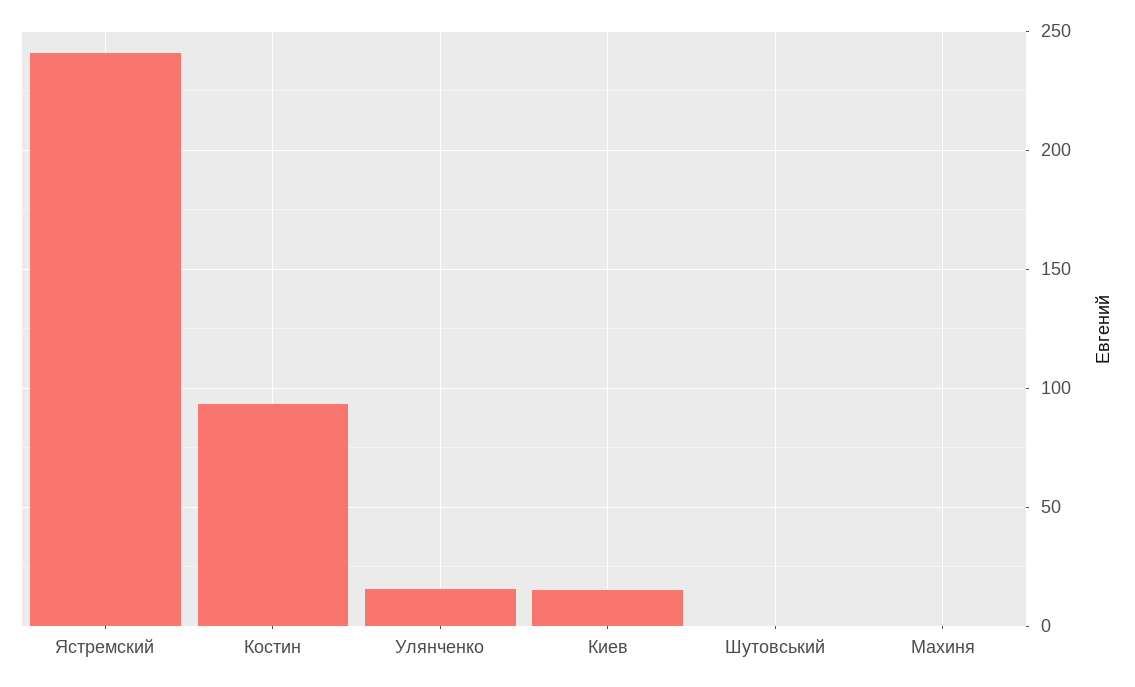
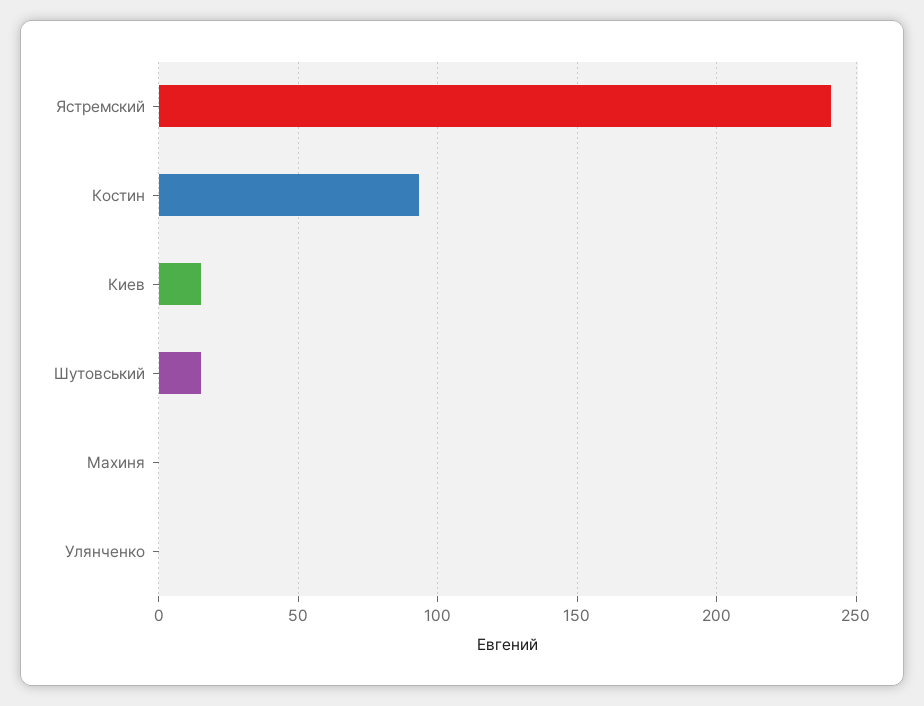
  {
    "Ястремский": 240,
    "Костин": 95,
-   "Улянченко": 15,
+   "Улянченко": 0,
    "Киев": 15,
-   "Шутовський": 0,
+   "Шутовський": 15,
    "Махиня": 0
  }

